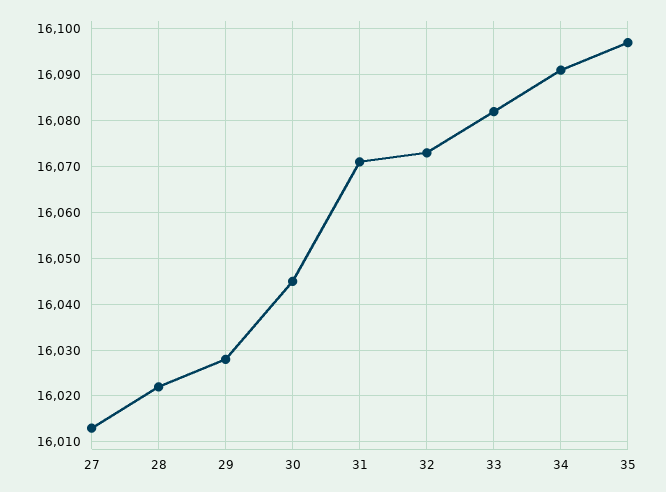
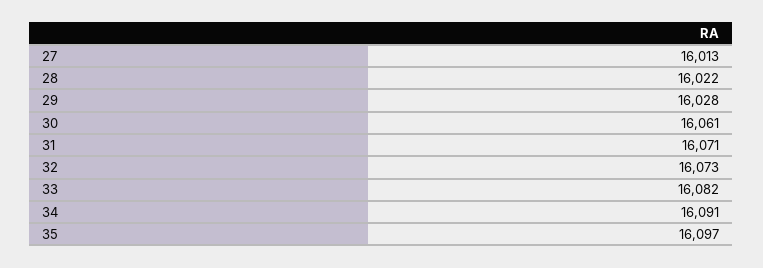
  {
    "27": 16013,
    "28": 16022,
    "29": 16028,
-   "30": 16045,
+   "30": 16061,
    "31": 16071,
    "32": 16073,
    "33": 16082,
    "34": 16091,
    "35": 16097
  }

